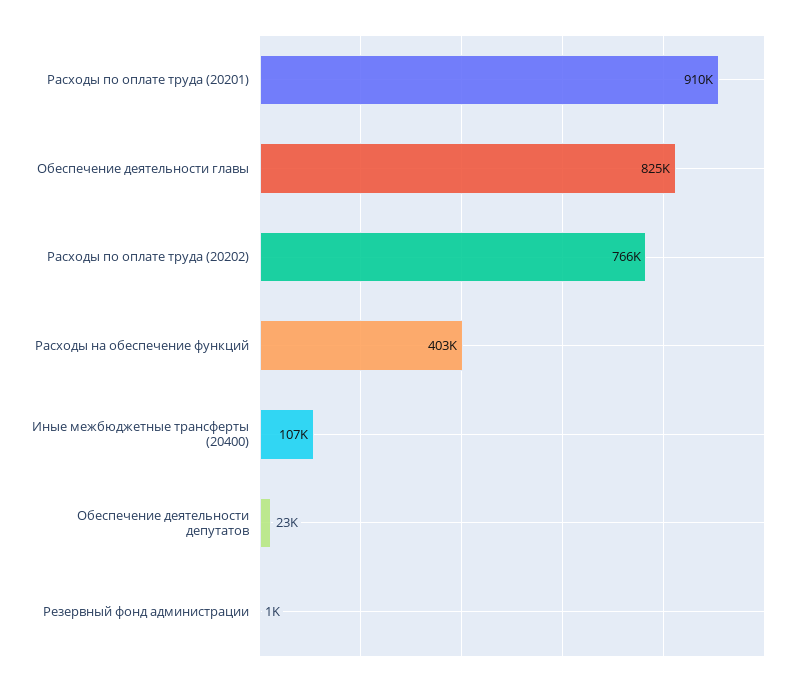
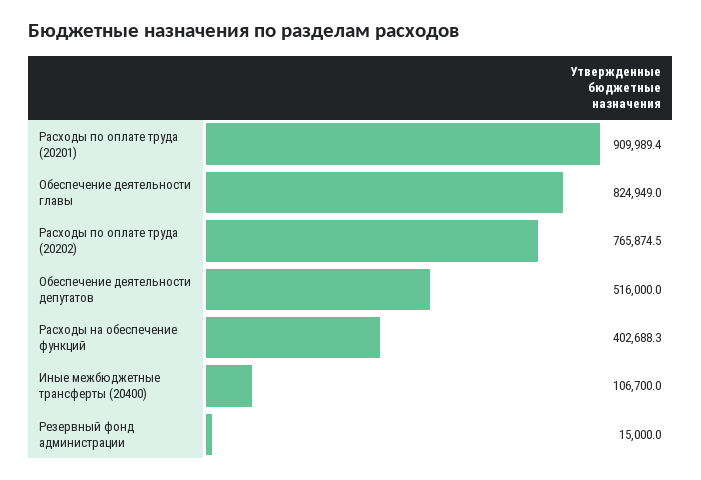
  {
    "Расходы по оплате труда (20201)": 909989.4,
    "Обеспечение деятельности главы": 824949,
    "Расходы по оплате труда (20202)": 765874.5,
    "Расходы на обеспечение функций": 402688.3,
    "Иные межбюджетные трансферты (20400)": 106700,
-   "Обеспечение деятельности депутатов": 23000,
+   "Обеспечение деятельности депутатов": 516000,
-   "Резервный фонд администрации": 1000
+   "Резервный фонд администрации": 15000
  }

